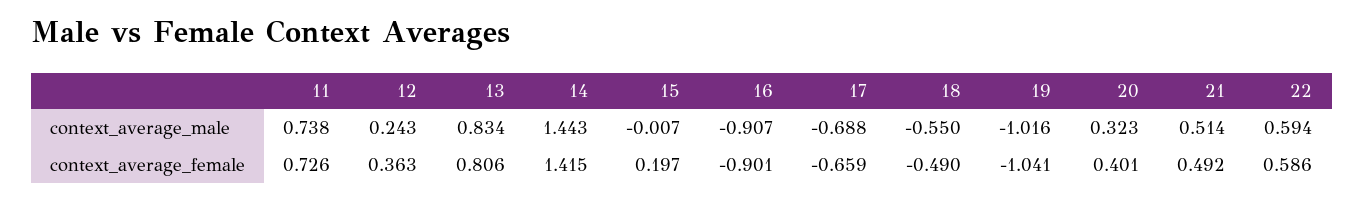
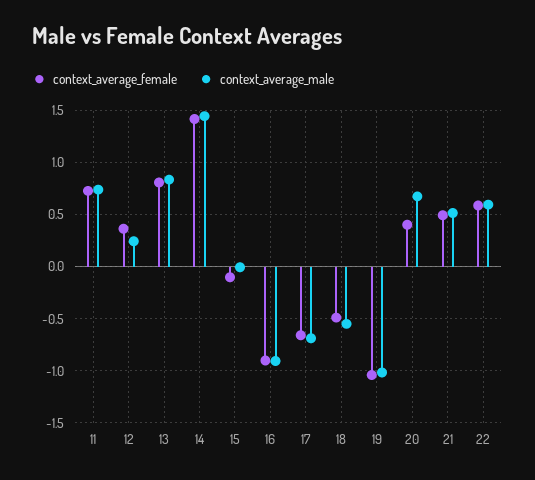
  {
    "context_average_male": {
      "11": 0.738,
      "12": 0.243,
      "13": 0.834,
      "14": 1.443,
      "15": -0.007,
      "16": -0.907,
      "17": -0.688,
      "18": -0.55,
      "19": -1.016,
-     "20": 0.323,
+     "20": 0.7,
      "21": 0.514,
      "22": 0.594
    },
    "context_average_female": {
      "11": 0.726,
      "12": 0.363,
      "13": 0.806,
      "14": 1.415,
-     "15": 0.197,
+     "15": -0.1,
      "16": -0.901,
      "17": -0.659,
      "18": -0.49,
      "19": -1.041,
      "20": 0.401,
      "21": 0.492,
      "22": 0.586
    }
  }

